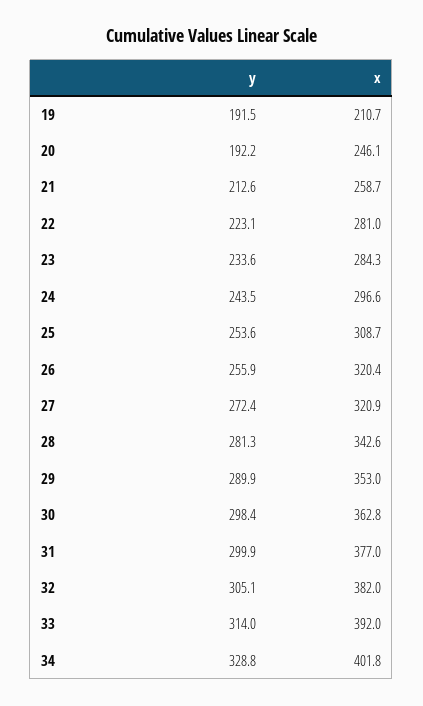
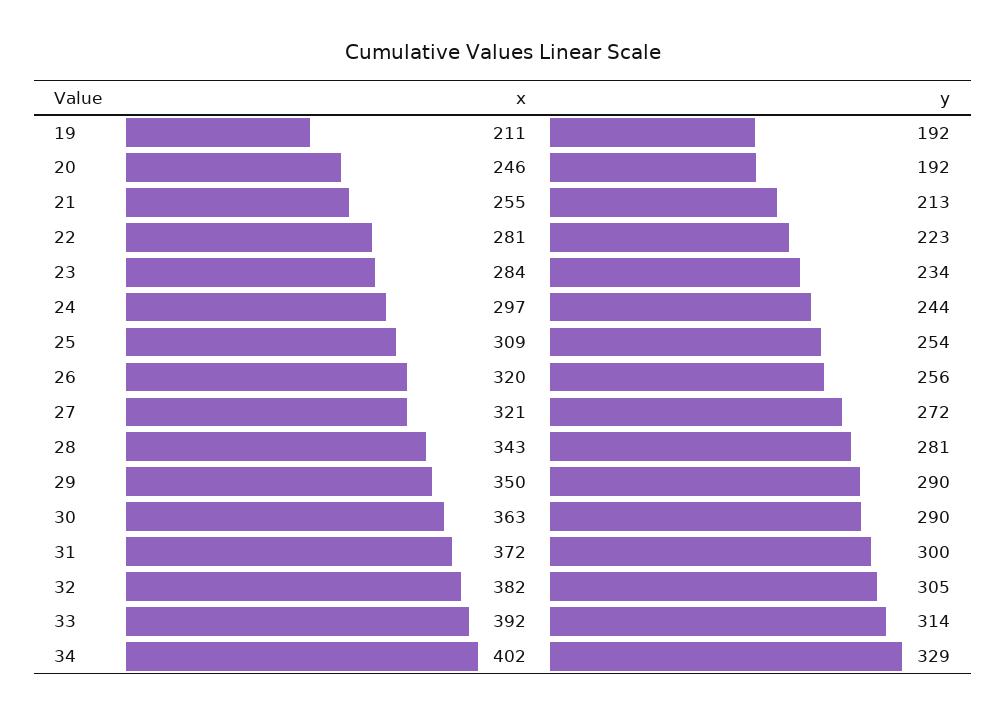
  {
    "y": {
      "19": 191.5,
      "20": 192.2,
      "21": 212.6,
      "22": 223.1,
      "23": 233.6,
      "24": 243.5,
      "25": 253.6,
      "26": 255.9,
      "27": 272.4,
      "28": 281.3,
      "29": 289.9,
-     "30": 298.4,
+     "30": 290,
      "31": 299.9,
      "32": 305.1,
      "33": 314,
      "34": 328.8
    },
    "x": {
      "19": 210.7,
      "20": 246.1,
-     "21": 258.7,
+     "21": 255,
      "22": 281,
      "23": 284.3,
      "24": 296.6,
      "25": 308.7,
      "26": 320.4,
      "27": 320.9,
      "28": 342.6,
-     "29": 353,
+     "29": 350,
      "30": 362.8,
-     "31": 377,
+     "31": 372,
      "32": 382,
      "33": 392,
      "34": 401.8
    }
  }

